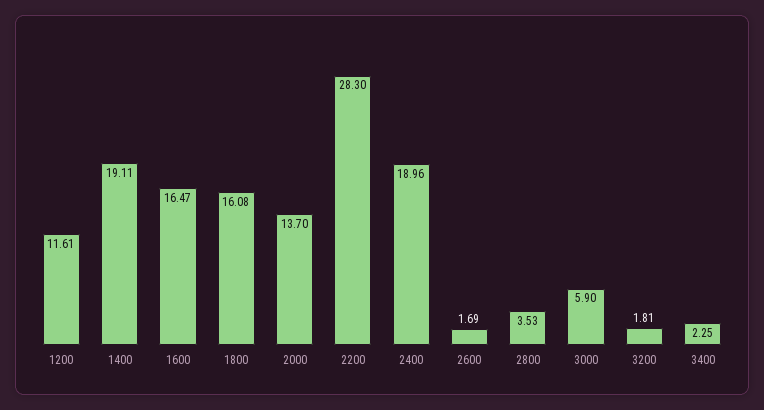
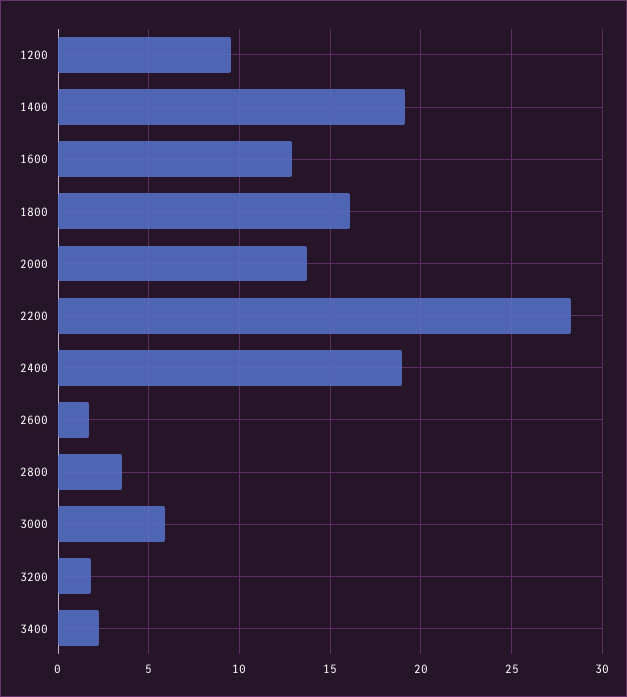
  {
-   "1200": 11.61,
+   "1200": 9.5,
    "1400": 19.11,
-   "1600": 16.47,
+   "1600": 13,
    "1800": 16.08,
    "2000": 13.7,
    "2200": 28.3,
    "2400": 18.96,
    "2600": 1.69,
    "2800": 3.53,
    "3000": 5.9,
    "3200": 1.81,
    "3400": 2.25
  }

